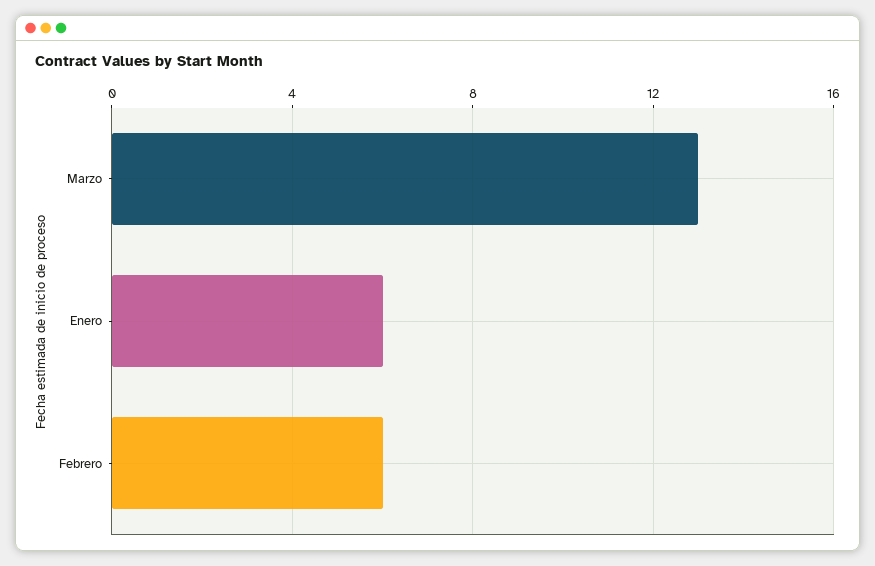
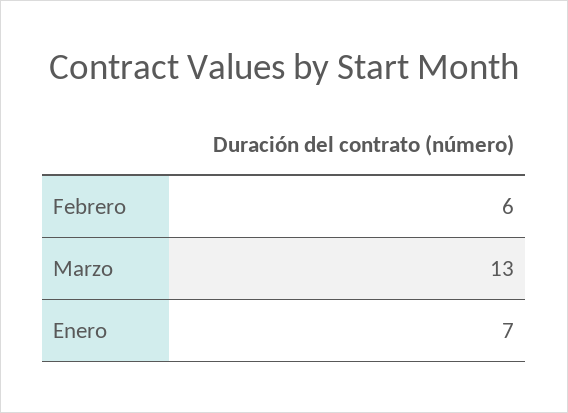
  {
    "Marzo": 13,
-   "Enero": 6,
+   "Enero": 7,
    "Febrero": 6
  }

